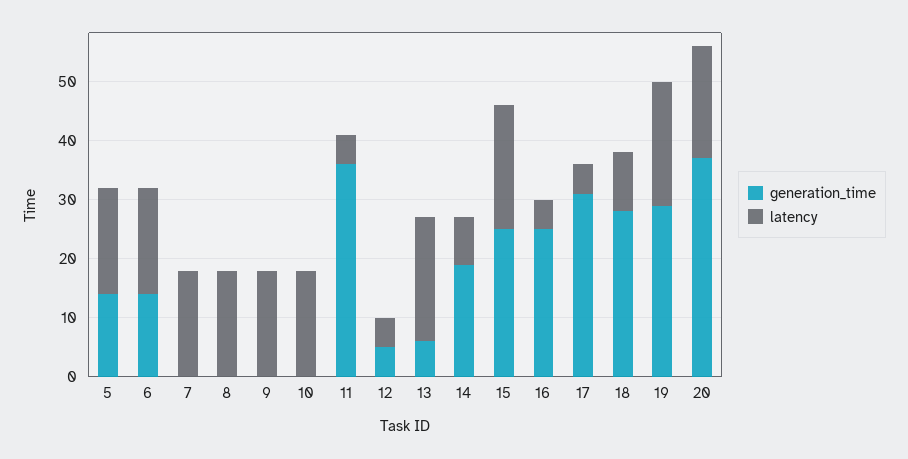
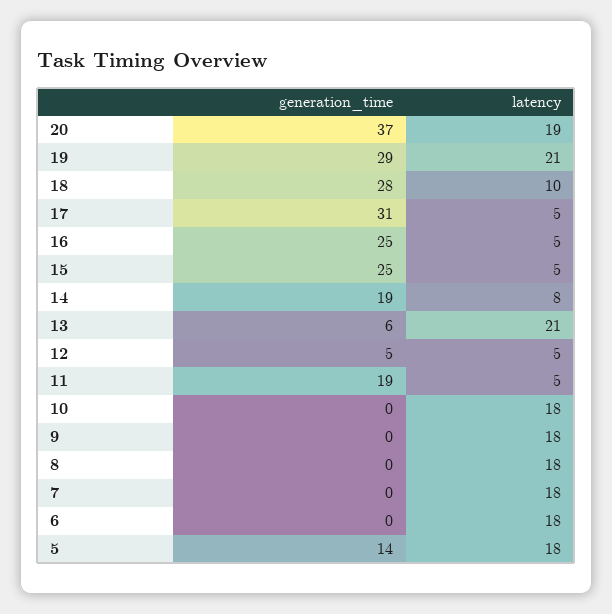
  {
    "generation_time": {
      "5": 14,
-     "6": 15,
+     "6": 0,
      "7": 0,
      "8": 0,
      "9": 0,
      "10": 0,
-     "11": 35,
+     "11": 19,
      "12": 5,
      "13": 6,
      "14": 19,
      "15": 25,
      "16": 25,
      "17": 31,
      "18": 28,
      "19": 29,
      "20": 37
    },
    "latency": {
      "5": 18,
      "6": 18,
      "7": 18,
      "8": 18,
      "9": 18,
      "10": 18,
      "11": 5,
      "12": 5,
      "13": 21,
      "14": 8,
-     "15": 20,
+     "15": 5,
      "16": 5,
      "17": 5,
      "18": 10,
      "19": 21,
      "20": 19
    }
  }

